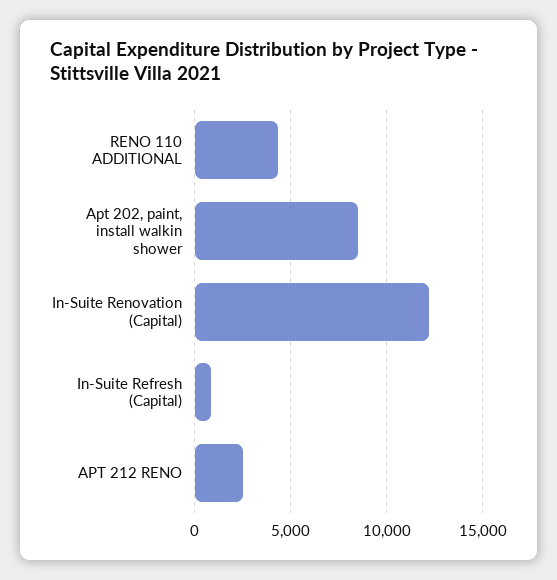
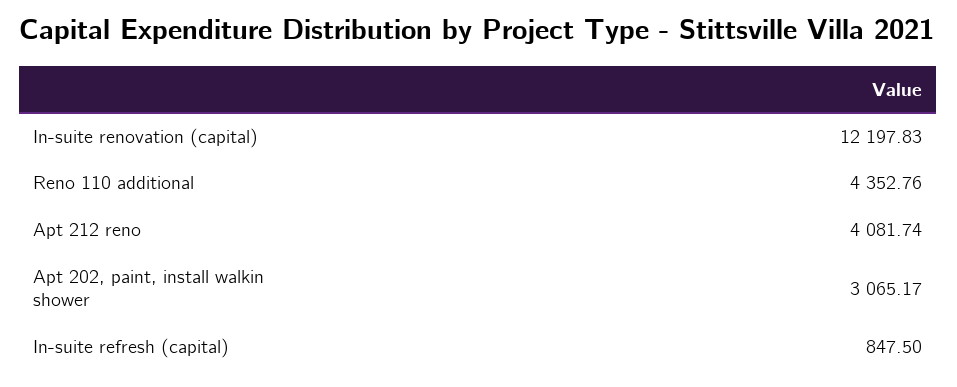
  {
    "RENO 110 ADDITIONAL": 4352.76,
-   "Apt 202, paint, install walkin shower": 8500,
+   "Apt 202, paint, install walkin shower": 3065.17,
    "In-Suite Renovation (Capital)": 12197.83,
    "In-Suite Refresh (Capital)": 847.5,
-   "APT 212 RENO": 2500
+   "APT 212 RENO": 4081.74
  }

